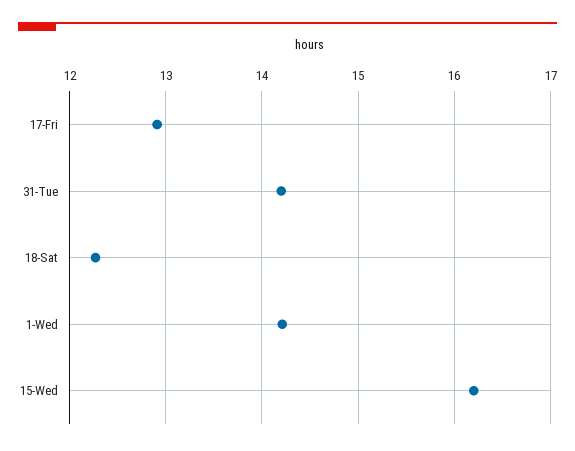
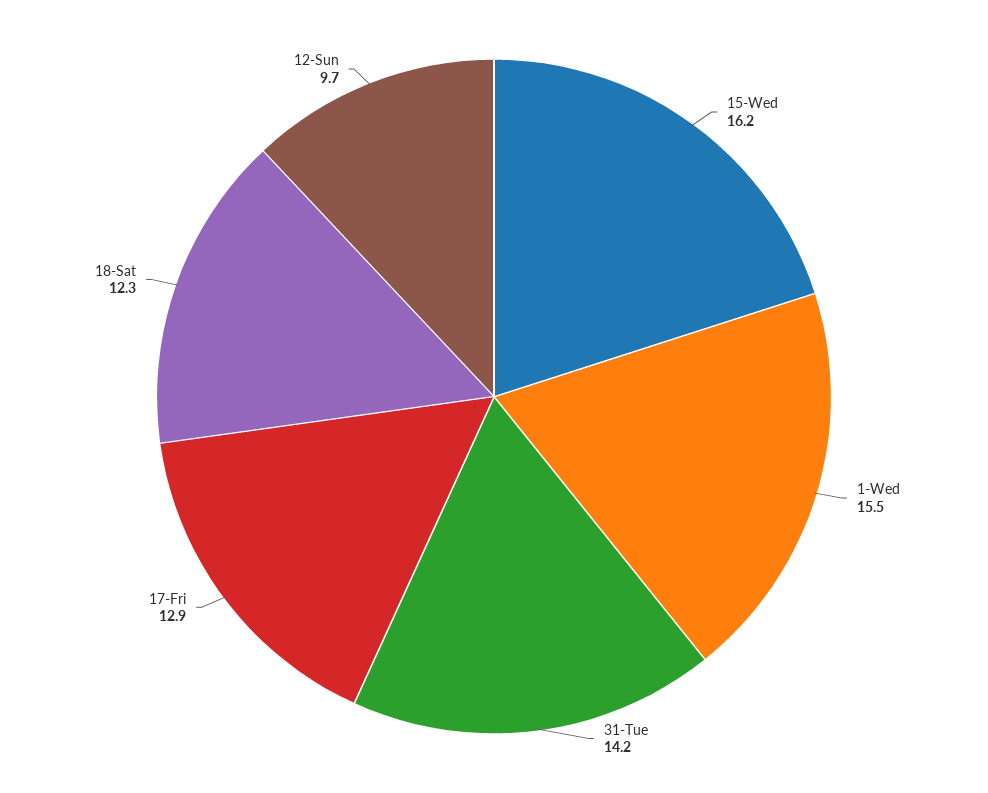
  {
    "17-Fri": 12.9,
    "31-Tue": 14.2,
    "18-Sat": 12.3,
-   "1-Wed": 14.2,
+   "1-Wed": 15.5,
-   "15-Wed": 16.2
+   "15-Wed": 16.2,
+   "12-Sun": 9.7
  }

